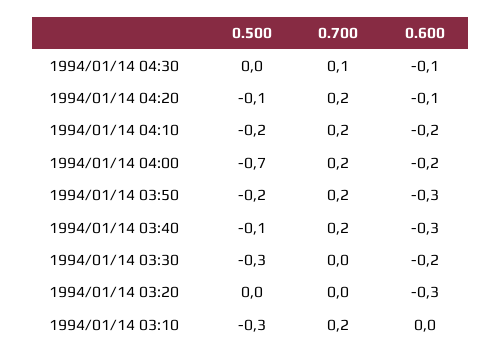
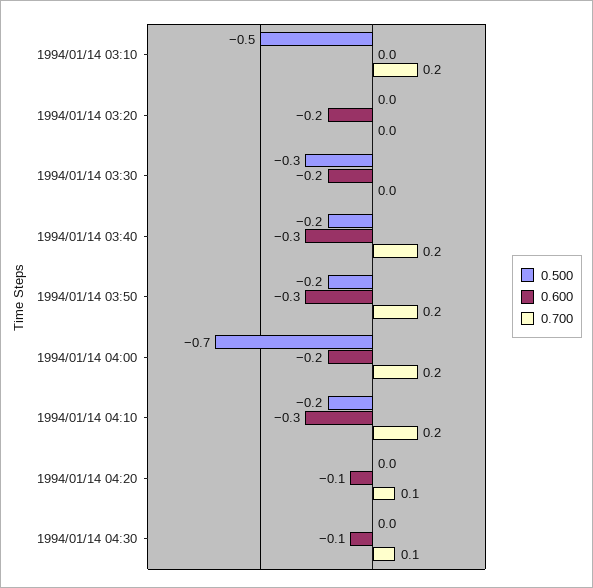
  {
    "0.500": {
      "1994/01/14 04:30": 0,
-     "1994/01/14 04:20": -0.1,
+     "1994/01/14 04:20": 0,
      "1994/01/14 04:10": -0.2,
      "1994/01/14 04:00": -0.7,
      "1994/01/14 03:50": -0.2,
-     "1994/01/14 03:40": -0.1,
+     "1994/01/14 03:40": -0.2,
      "1994/01/14 03:30": -0.3,
      "1994/01/14 03:20": 0,
-     "1994/01/14 03:10": -0.3
+     "1994/01/14 03:10": -0.5
    },
    "0.700": {
      "1994/01/14 04:30": 0.1,
-     "1994/01/14 04:20": 0.2,
+     "1994/01/14 04:20": 0.1,
      "1994/01/14 04:10": 0.2,
      "1994/01/14 04:00": 0.2,
      "1994/01/14 03:50": 0.2,
      "1994/01/14 03:40": 0.2,
      "1994/01/14 03:30": 0,
      "1994/01/14 03:20": 0,
      "1994/01/14 03:10": 0.2
    },
    "0.600": {
      "1994/01/14 04:30": -0.1,
      "1994/01/14 04:20": -0.1,
-     "1994/01/14 04:10": -0.2,
+     "1994/01/14 04:10": -0.3,
      "1994/01/14 04:00": -0.2,
      "1994/01/14 03:50": -0.3,
      "1994/01/14 03:40": -0.3,
      "1994/01/14 03:30": -0.2,
-     "1994/01/14 03:20": -0.3,
+     "1994/01/14 03:20": -0.2,
      "1994/01/14 03:10": 0
    }
  }

